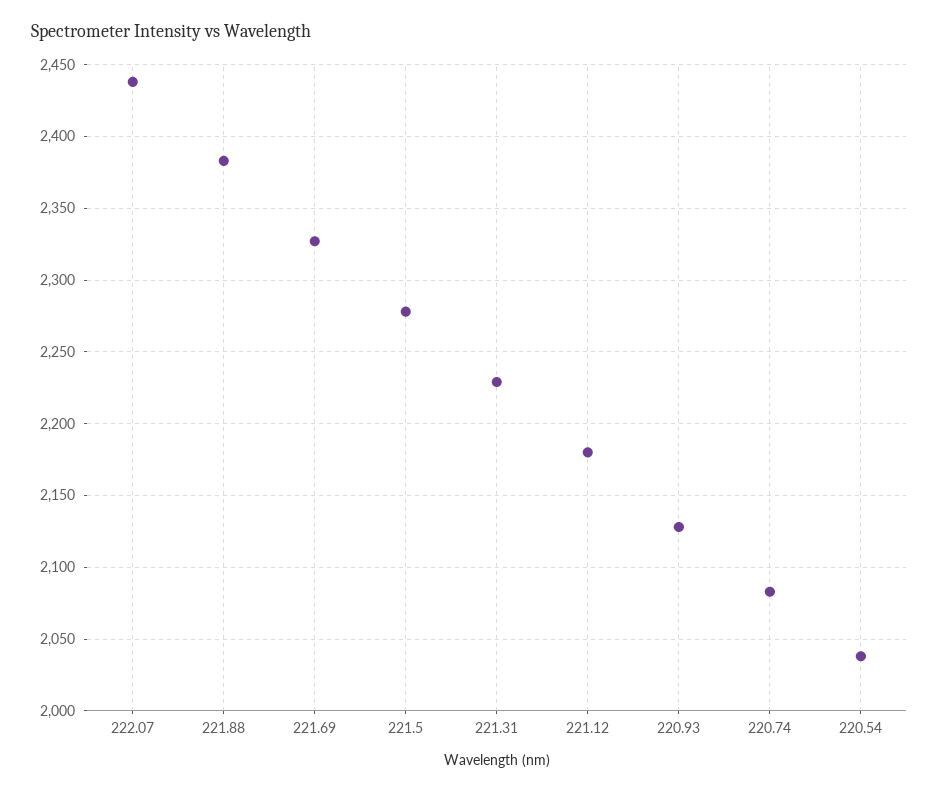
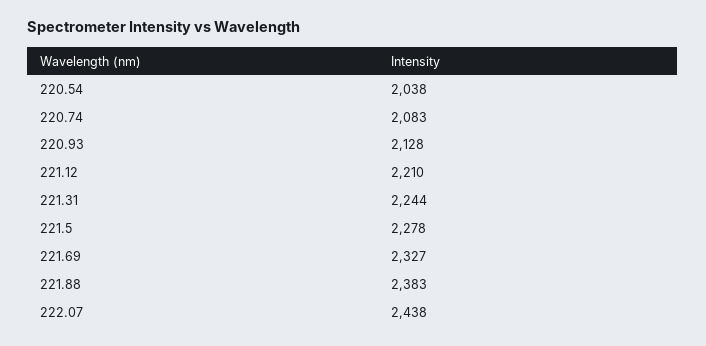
  {
    "222.07": 2438,
    "221.88": 2383,
    "221.69": 2327,
    "221.5": 2278,
-   "221.31": 2230,
+   "221.31": 2244,
-   "221.12": 2180,
+   "221.12": 2210,
    "220.93": 2128,
    "220.74": 2083,
    "220.54": 2038
  }

